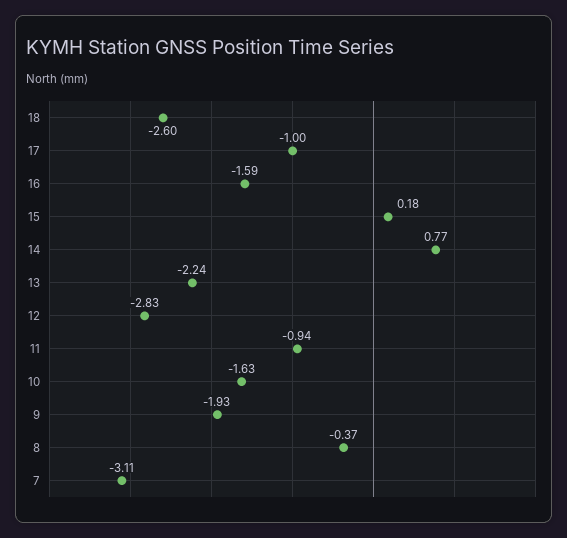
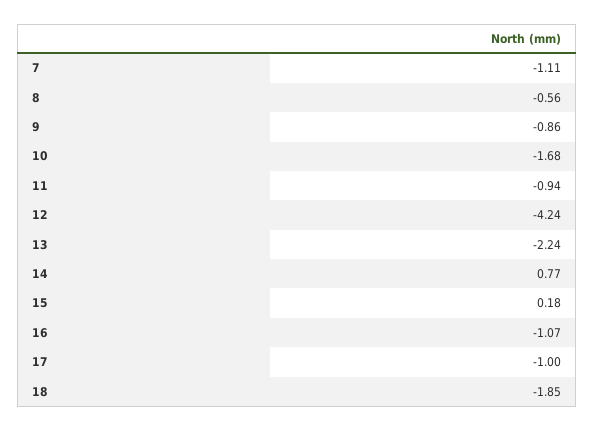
  {
-   "18": -2.6,
+   "18": -1.85,
    "17": -1,
-   "16": -1.59,
+   "16": -1.07,
    "15": 0.18,
    "14": 0.77,
    "13": -2.24,
-   "12": -2.83,
+   "12": -4.24,
    "11": -0.94,
-   "10": -1.63,
+   "10": -1.68,
-   "9": -1.93,
+   "9": -0.86,
-   "8": -0.37,
+   "8": -0.56,
-   "7": -3.11
+   "7": -1.11
  }

